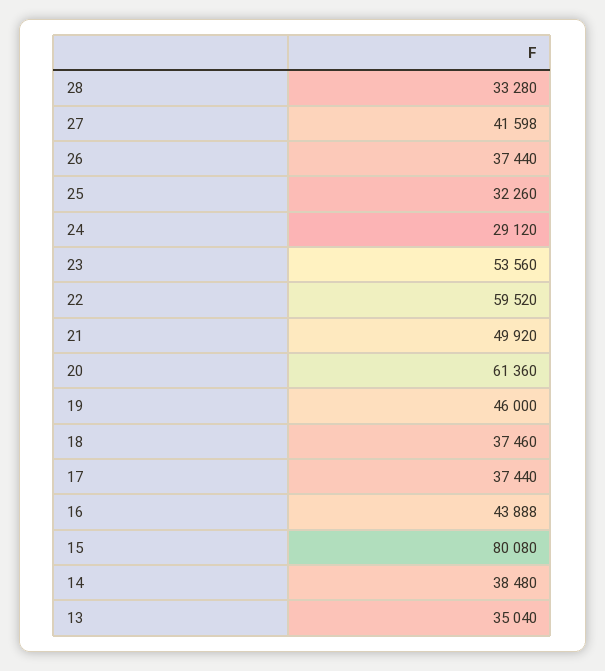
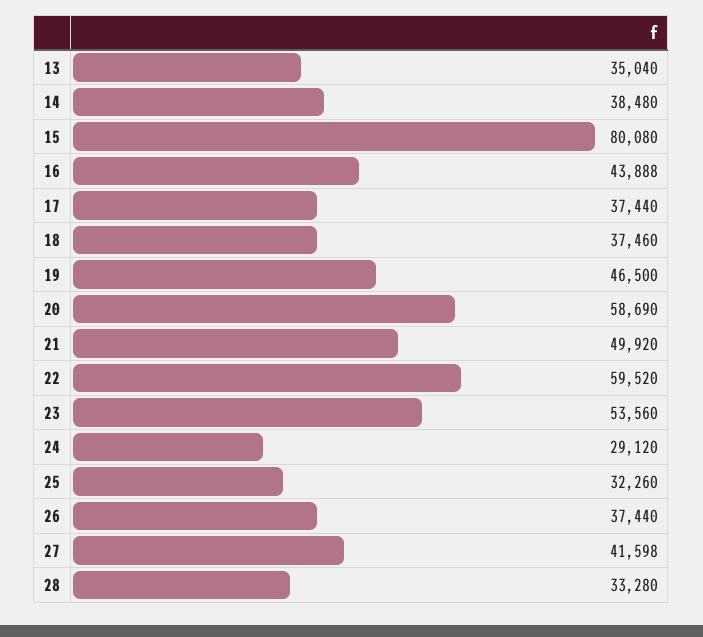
  {
    "28": 33280,
    "27": 41598,
    "26": 37440,
    "25": 32260,
    "24": 29120,
    "23": 53560,
    "22": 59520,
    "21": 49920,
-   "20": 61360,
+   "20": 58690,
-   "19": 46000,
+   "19": 46500,
    "18": 37460,
    "17": 37440,
    "16": 43888,
    "15": 80080,
    "14": 38480,
    "13": 35040
  }

